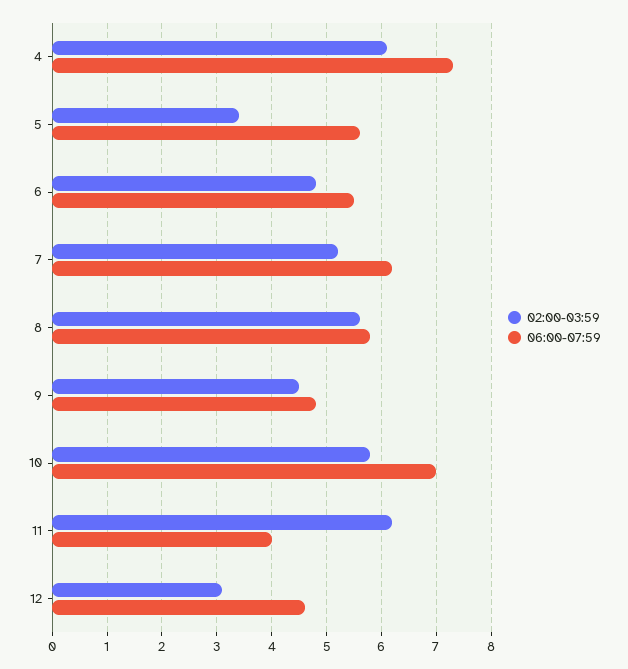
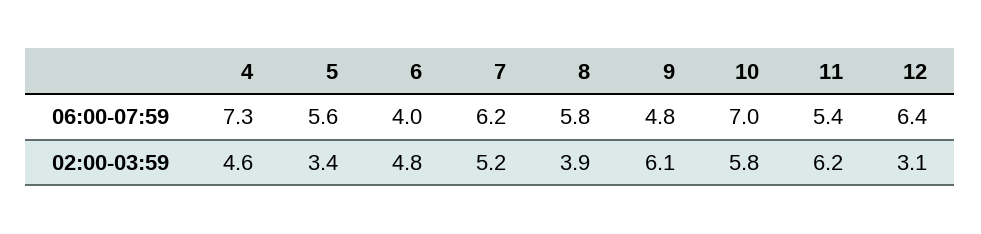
  {
    "02:00-03:59": {
-     "4": 6,
+     "4": 4.6,
      "5": 3.4,
      "6": 4.8,
      "7": 5.2,
-     "8": 5.5,
+     "8": 3.9,
-     "9": 4.5,
+     "9": 6.1,
      "10": 5.8,
      "11": 6.2,
      "12": 3.1
    },
    "06:00-07:59": {
      "4": 7.3,
      "5": 5.6,
-     "6": 5.5,
+     "6": 4,
      "7": 6.2,
      "8": 5.8,
      "9": 4.8,
      "10": 7,
-     "11": 4,
+     "11": 5.4,
-     "12": 4.5
+     "12": 6.4
    }
  }

